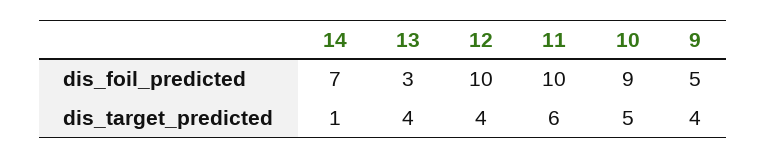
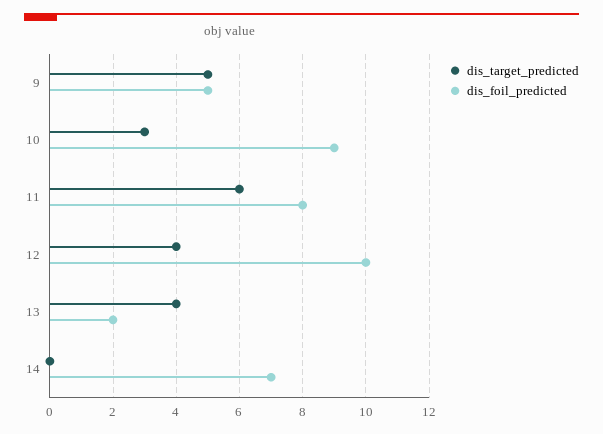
  {
    "dis_foil_predicted": {
      "14": 7,
-     "13": 3,
+     "13": 2,
      "12": 10,
-     "11": 10,
+     "11": 8,
      "10": 9,
      "9": 5
    },
    "dis_target_predicted": {
-     "14": 1,
+     "14": 0,
      "13": 4,
      "12": 4,
      "11": 6,
-     "10": 5,
+     "10": 3,
-     "9": 4
+     "9": 5
    }
  }

